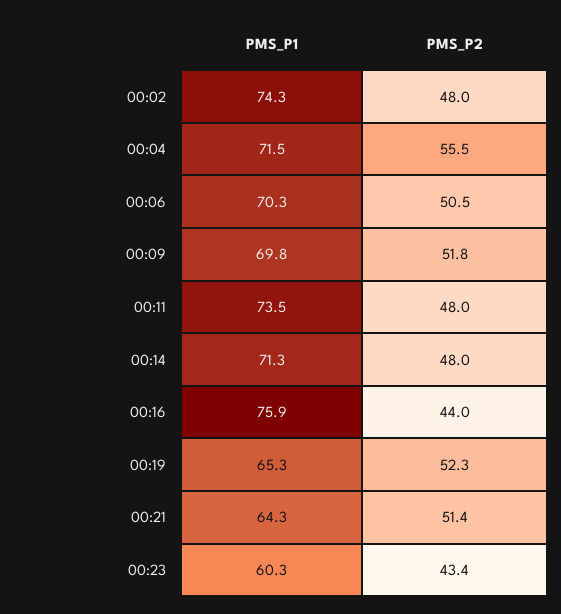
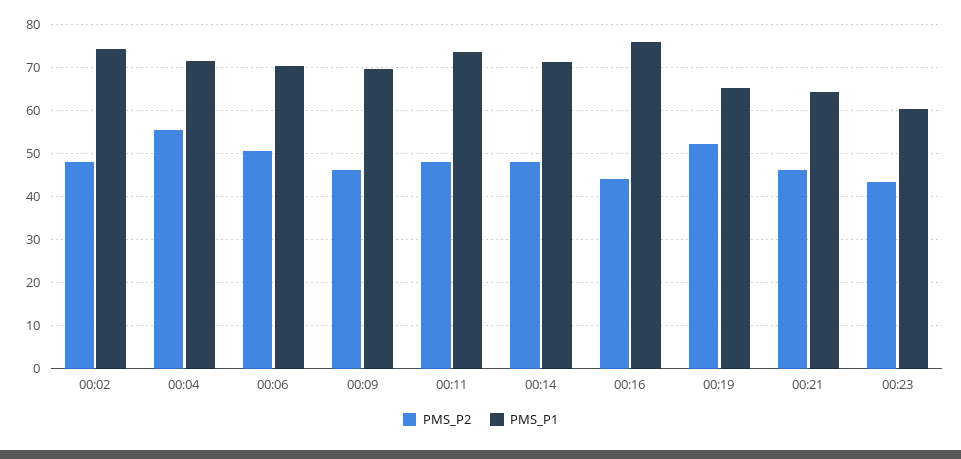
  {
    "PMS_P1": {
      "00:02": 74.3,
      "00:04": 71.5,
      "00:06": 70.3,
      "00:09": 69.8,
      "00:11": 73.5,
      "00:14": 71.3,
      "00:16": 75.9,
      "00:19": 65.3,
      "00:21": 64.3,
      "00:23": 60.3
    },
    "PMS_P2": {
      "00:02": 48,
      "00:04": 55.5,
      "00:06": 50.5,
-     "00:09": 51.8,
+     "00:09": 46,
      "00:11": 48,
      "00:14": 48,
      "00:16": 44,
      "00:19": 52.3,
-     "00:21": 51.4,
+     "00:21": 46,
      "00:23": 43.4
    }
  }

